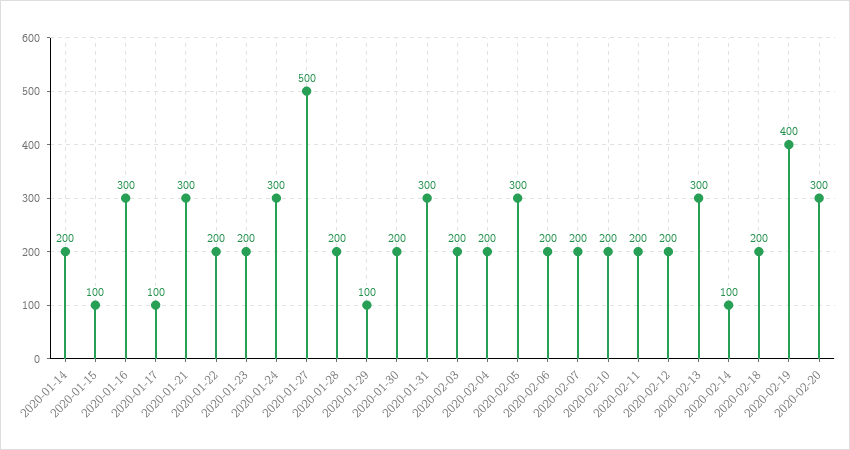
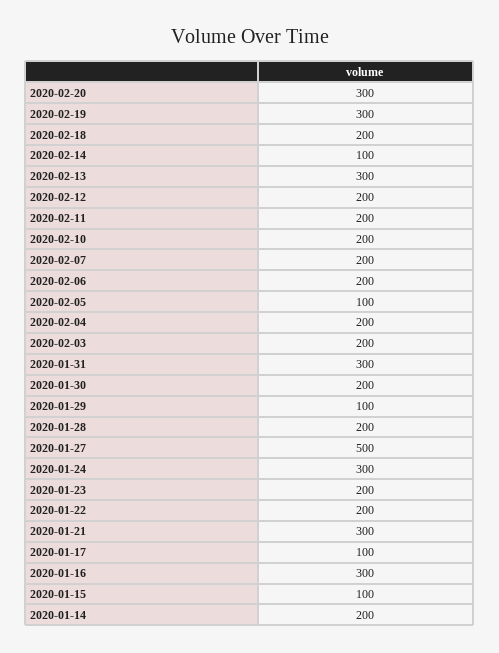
  {
    "2020-01-14": 200,
    "2020-01-15": 100,
    "2020-01-16": 300,
    "2020-01-17": 100,
    "2020-01-21": 300,
    "2020-01-22": 200,
    "2020-01-23": 200,
    "2020-01-24": 300,
    "2020-01-27": 500,
    "2020-01-28": 200,
    "2020-01-29": 100,
    "2020-01-30": 200,
    "2020-01-31": 300,
    "2020-02-03": 200,
    "2020-02-04": 200,
-   "2020-02-05": 300,
+   "2020-02-05": 100,
    "2020-02-06": 200,
    "2020-02-07": 200,
    "2020-02-10": 200,
    "2020-02-11": 200,
    "2020-02-12": 200,
    "2020-02-13": 300,
    "2020-02-14": 100,
    "2020-02-18": 200,
-   "2020-02-19": 400,
+   "2020-02-19": 300,
    "2020-02-20": 300
  }

